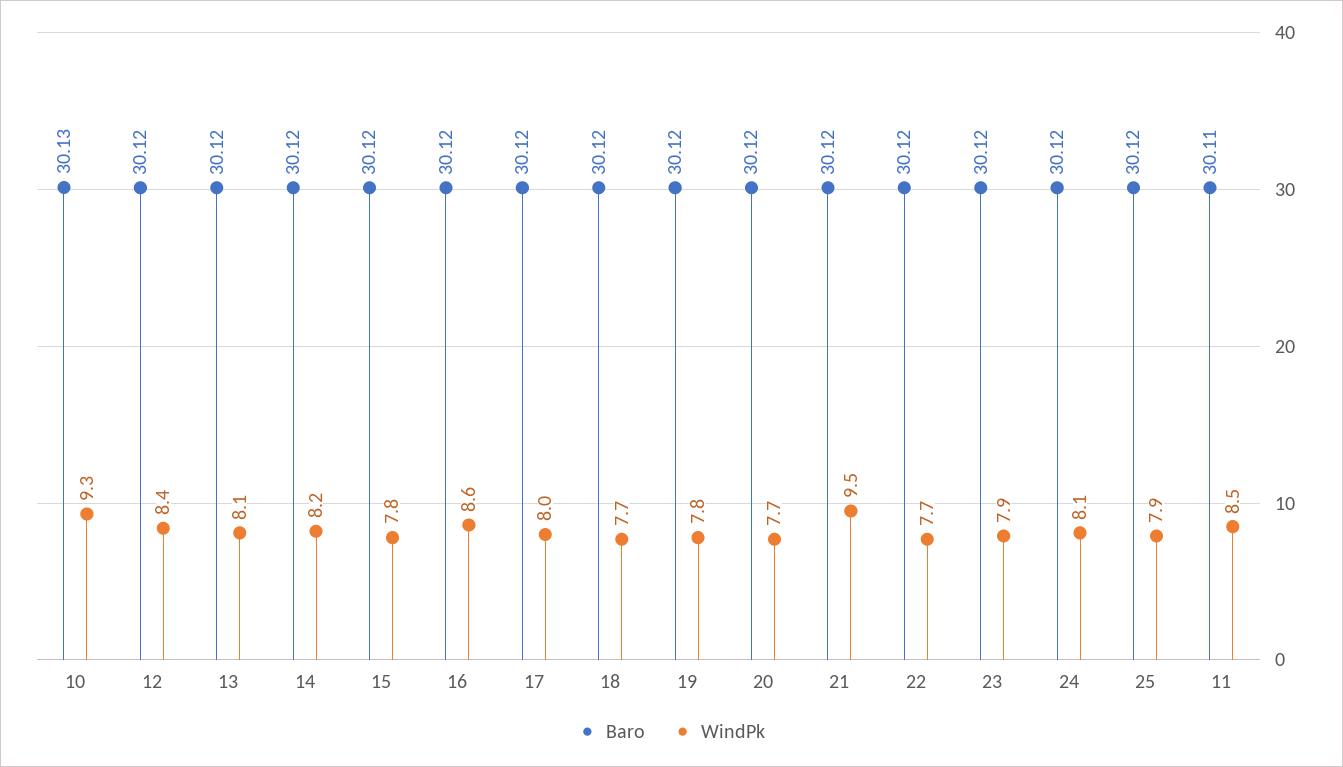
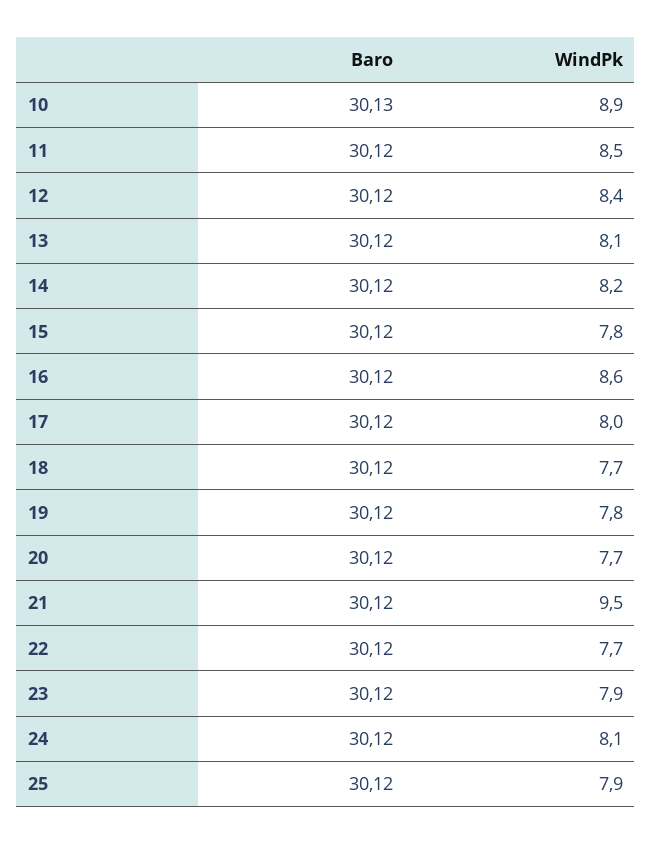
  {
    "Baro": {
      "10": 30.13,
      "12": 30.12,
      "13": 30.12,
      "14": 30.12,
      "15": 30.12,
      "16": 30.12,
      "17": 30.12,
      "18": 30.12,
      "19": 30.12,
      "20": 30.12,
      "21": 30.12,
      "22": 30.12,
      "23": 30.12,
      "24": 30.12,
      "25": 30.12,
-     "11": 30.11
+     "11": 30.12
    },
    "WindPk": {
-     "10": 9.3,
+     "10": 8.9,
      "12": 8.4,
      "13": 8.1,
      "14": 8.2,
      "15": 7.8,
      "16": 8.6,
      "17": 8,
      "18": 7.7,
      "19": 7.8,
      "20": 7.7,
      "21": 9.5,
      "22": 7.7,
      "23": 7.9,
      "24": 8.1,
      "25": 7.9,
      "11": 8.5
    }
  }

